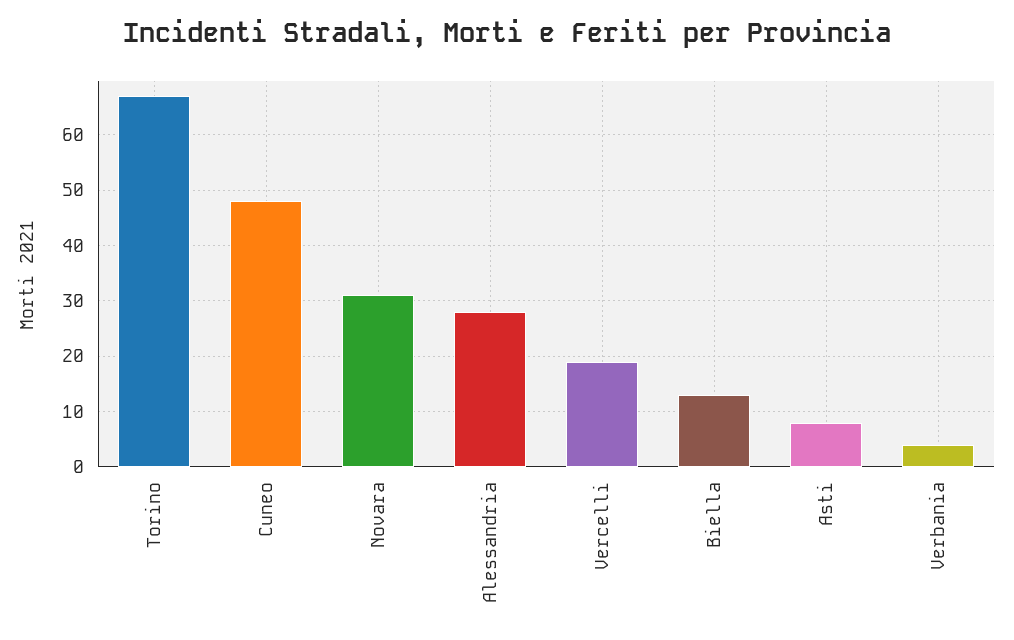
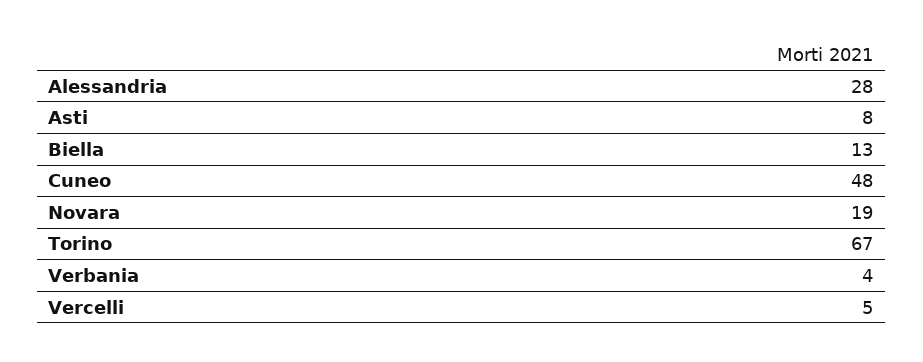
  {
    "Torino": 67,
    "Cuneo": 48,
-   "Novara": 30,
+   "Novara": 19,
    "Alessandria": 28,
-   "Vercelli": 20,
+   "Vercelli": 5,
    "Biella": 13,
    "Asti": 8,
    "Verbania": 4
  }

